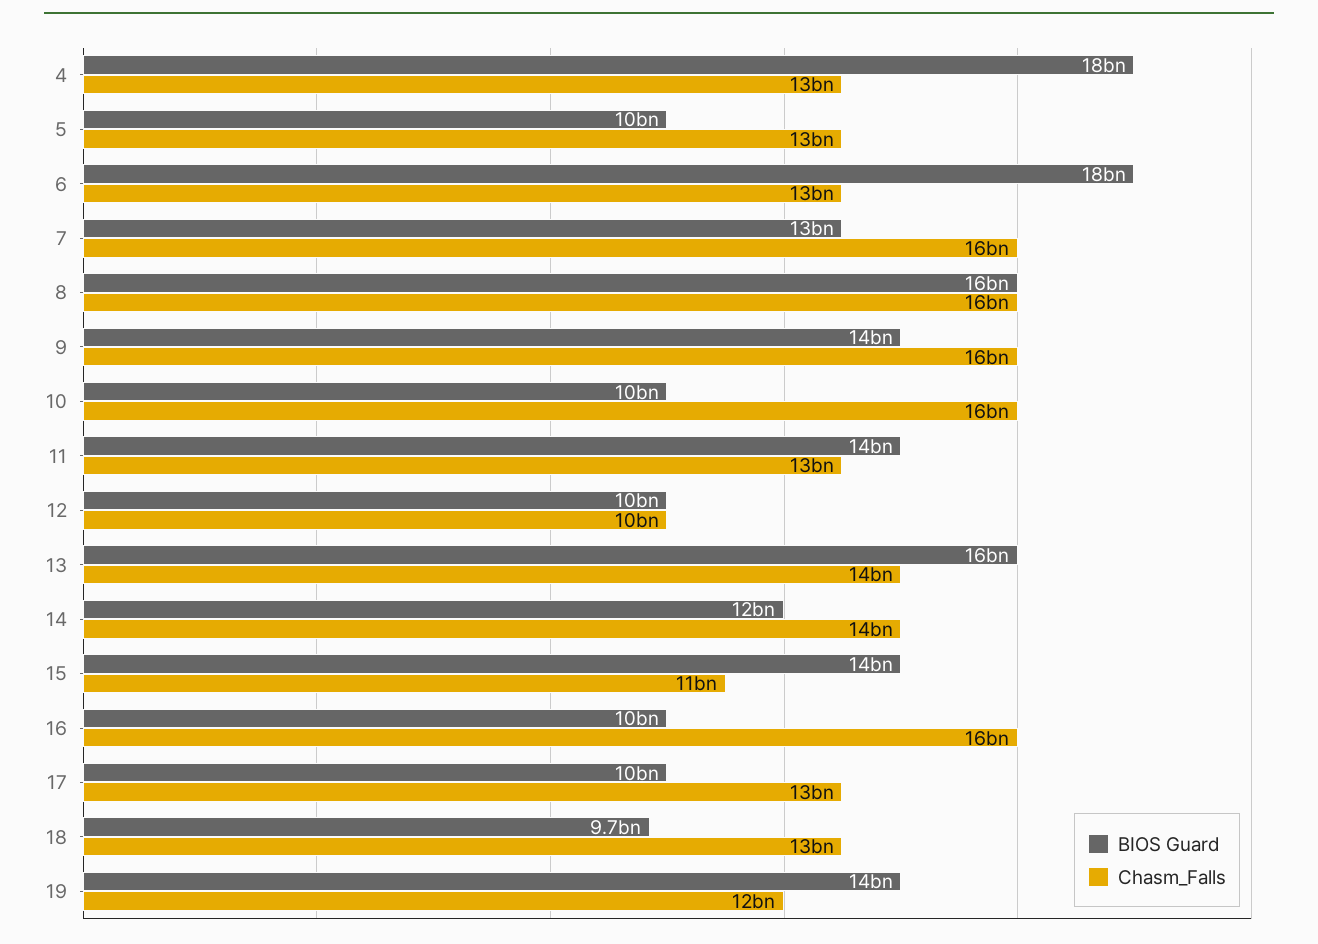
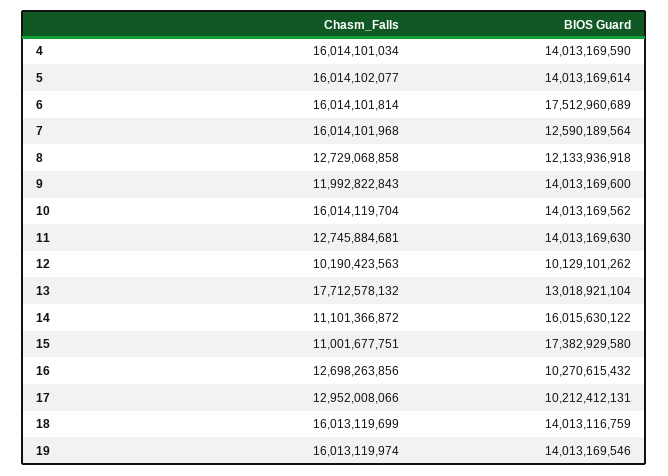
  {
    "BIOS Guard": {
-     "4": 18000000000,
+     "4": 14013169590,
-     "5": 10000000000,
+     "5": 14013169614,
      "6": 17512960689,
      "7": 12590189564,
-     "8": 16000000000,
+     "8": 12133936918,
      "9": 14013169600,
-     "10": 10000000000,
+     "10": 14013169562,
      "11": 14013169630,
      "12": 10129101262,
-     "13": 16000000000,
+     "13": 13018921104,
-     "14": 12000000000,
+     "14": 16015630122,
-     "15": 14000000000,
+     "15": 17382929580,
      "16": 10270615432,
      "17": 10212412131,
-     "18": 9700000000,
+     "18": 14013116759,
      "19": 14013169546
    },
    "Chasm_Falls": {
-     "4": 13000000000,
+     "4": 16014101034,
-     "5": 13000000000,
+     "5": 16014102077,
-     "6": 13000000000,
+     "6": 16014101814,
      "7": 16014101968,
-     "8": 16000000000,
+     "8": 12729068858,
-     "9": 16000000000,
+     "9": 11992822843,
      "10": 16014119704,
      "11": 12745884681,
      "12": 10190423563,
-     "13": 14000000000,
+     "13": 17712578132,
-     "14": 14000000000,
+     "14": 11101366872,
      "15": 11001677751,
-     "16": 16000000000,
+     "16": 12698263856,
      "17": 12952008066,
-     "18": 13000000000,
+     "18": 16013119699,
-     "19": 12000000000
+     "19": 16013119974
    }
  }

